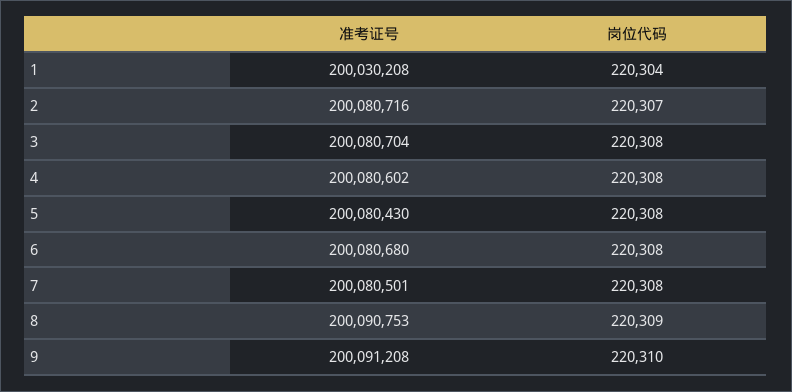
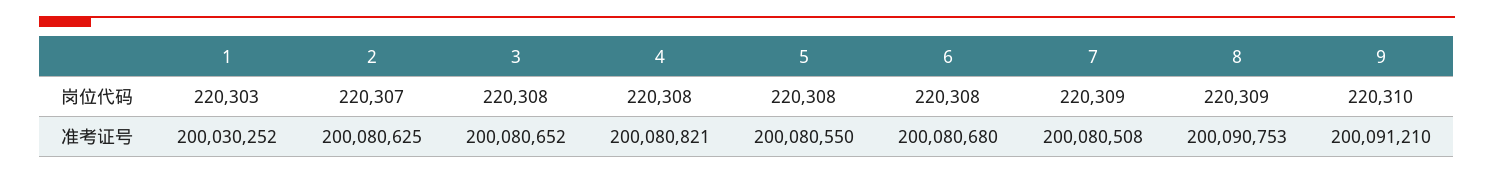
  {
    "准考证号": {
-     "1": 200030208,
+     "1": 200030252,
-     "2": 200080716,
+     "2": 200080625,
-     "3": 200080704,
+     "3": 200080652,
-     "4": 200080602,
+     "4": 200080821,
-     "5": 200080430,
+     "5": 200080550,
      "6": 200080680,
-     "7": 200080501,
+     "7": 200080508,
      "8": 200090753,
-     "9": 200091208
+     "9": 200091210
    },
    "岗位代码": {
-     "1": 220304,
+     "1": 220303,
      "2": 220307,
      "3": 220308,
      "4": 220308,
      "5": 220308,
      "6": 220308,
-     "7": 220308,
+     "7": 220309,
      "8": 220309,
      "9": 220310
    }
  }

